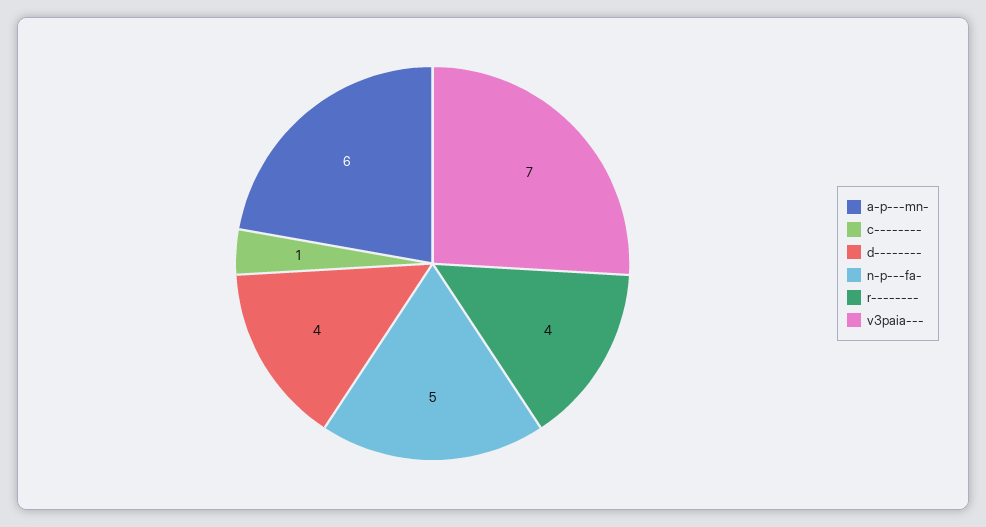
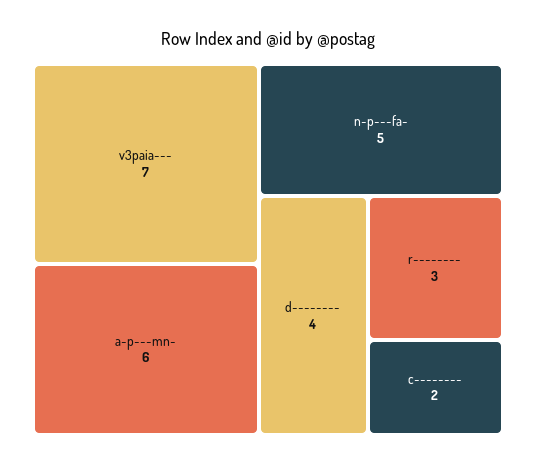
  {
    "a-p---mn-": 6,
-   "c--------": 1,
+   "c--------": 2,
    "d--------": 4,
    "n-p---fa-": 5,
-   "r--------": 4,
+   "r--------": 3,
    "v3paia---": 7
  }

